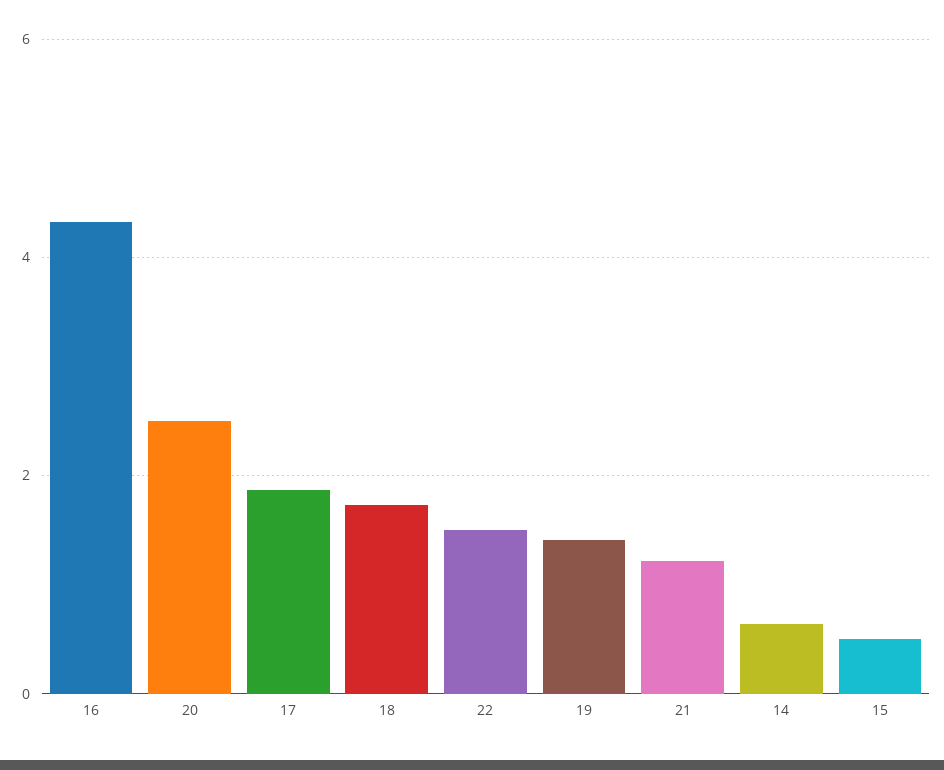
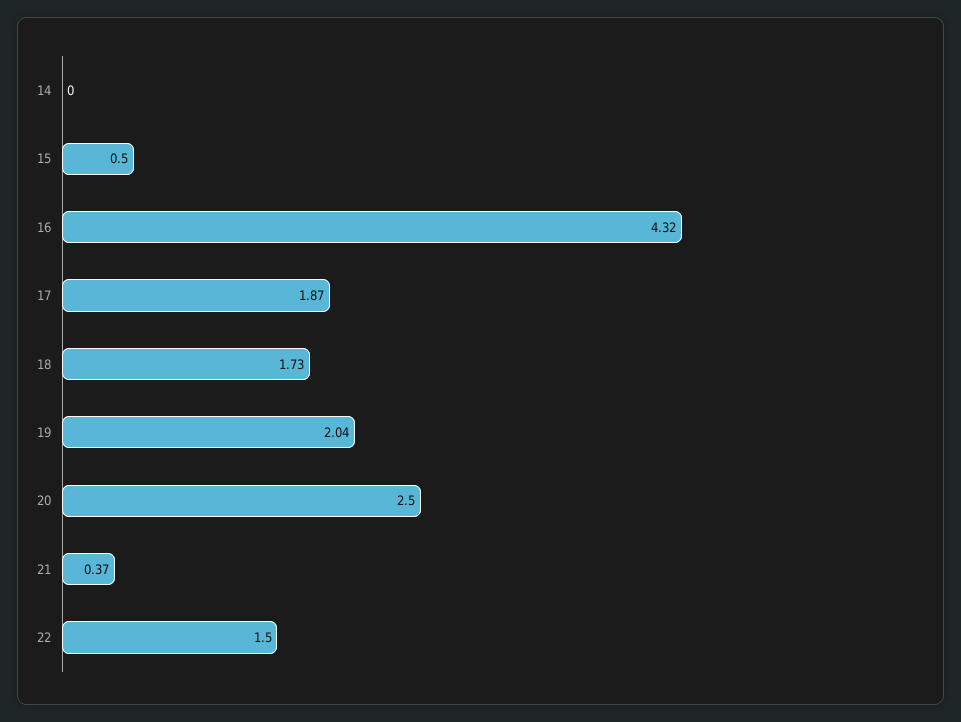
  {
    "16": 4.32,
    "20": 2.5,
    "17": 1.87,
    "18": 1.73,
    "22": 1.5,
-   "19": 1.4,
+   "19": 2.04,
-   "21": 1.2,
+   "21": 0.37,
-   "14": 0.6,
+   "14": 0,
    "15": 0.5
  }

